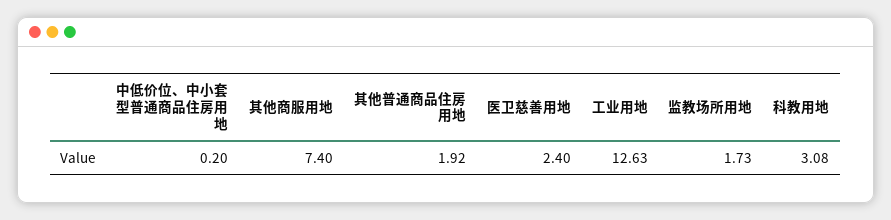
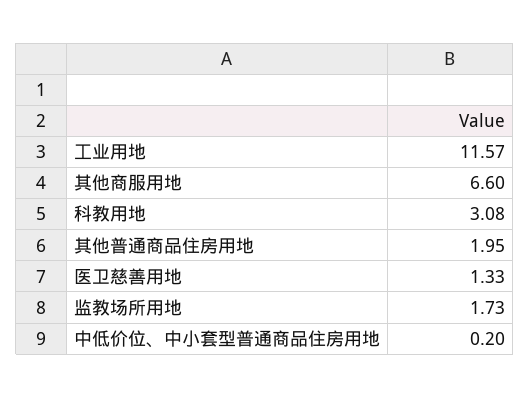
  {
    "中低价位、中小套型普通商品住房用地": 0.2,
-   "其他商服用地": 7.4,
+   "其他商服用地": 6.6,
-   "其他普通商品住房用地": 1.92,
+   "其他普通商品住房用地": 1.95,
-   "医卫慈善用地": 2.4,
+   "医卫慈善用地": 1.33,
-   "工业用地": 12.63,
+   "工业用地": 11.57,
    "监教场所用地": 1.73,
    "科教用地": 3.08
  }

